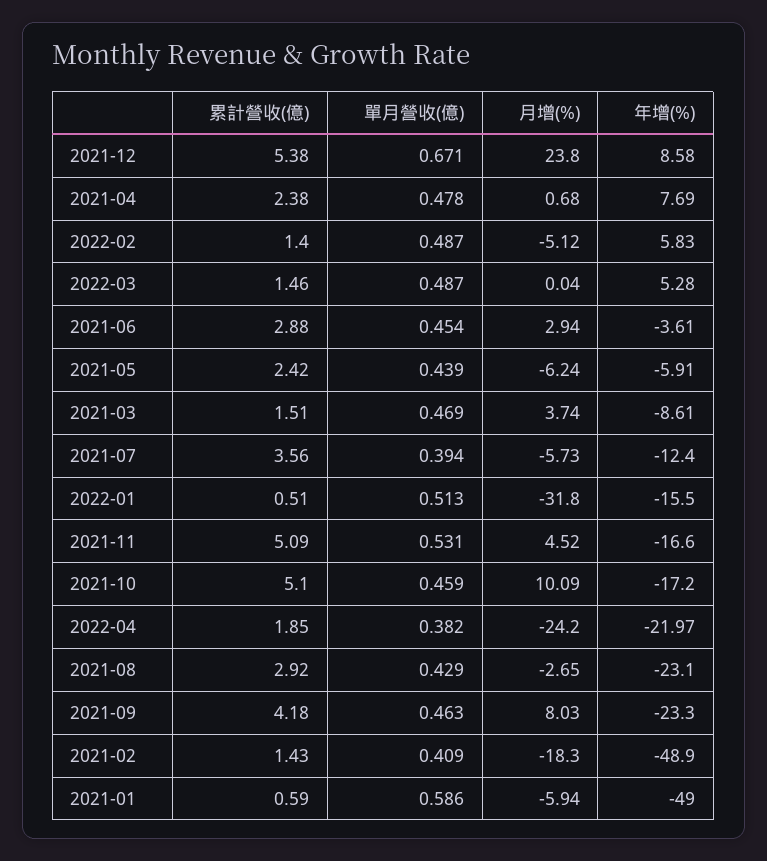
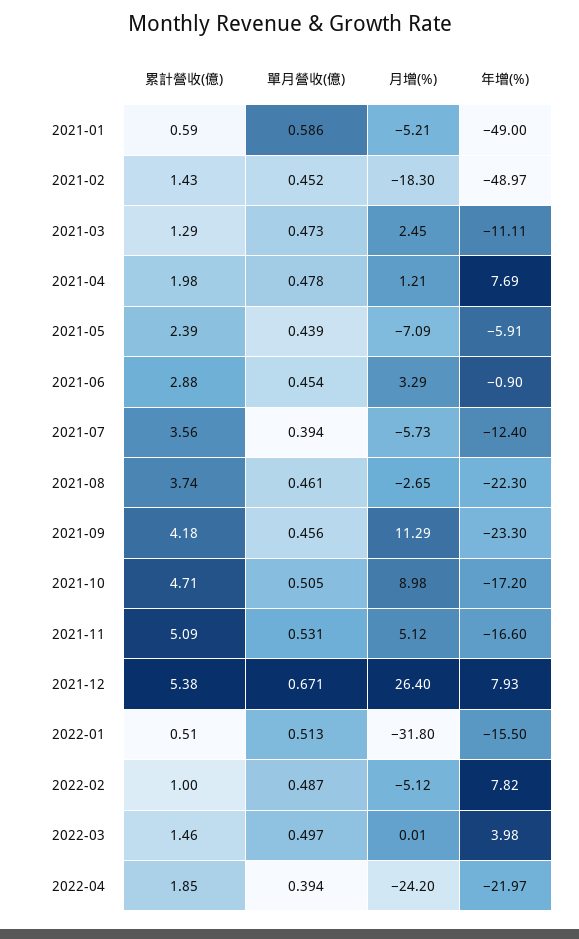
  {
    "累計營收(億)": {
      "2021-12": 5.38,
-     "2021-04": 2.38,
+     "2021-04": 1.98,
-     "2022-02": 1.4,
+     "2022-02": 1,
      "2022-03": 1.46,
      "2021-06": 2.88,
-     "2021-05": 2.42,
+     "2021-05": 2.39,
-     "2021-03": 1.51,
+     "2021-03": 1.29,
      "2021-07": 3.56,
      "2022-01": 0.51,
      "2021-11": 5.09,
-     "2021-10": 5.1,
+     "2021-10": 4.71,
      "2022-04": 1.85,
-     "2021-08": 2.92,
+     "2021-08": 3.74,
      "2021-09": 4.18,
      "2021-02": 1.43,
      "2021-01": 0.59
    },
    "單月營收(億)": {
      "2021-12": 0.671,
      "2021-04": 0.478,
      "2022-02": 0.487,
-     "2022-03": 0.487,
+     "2022-03": 0.497,
      "2021-06": 0.454,
      "2021-05": 0.439,
-     "2021-03": 0.469,
+     "2021-03": 0.473,
      "2021-07": 0.394,
      "2022-01": 0.513,
      "2021-11": 0.531,
-     "2021-10": 0.459,
+     "2021-10": 0.505,
-     "2022-04": 0.382,
+     "2022-04": 0.394,
-     "2021-08": 0.429,
+     "2021-08": 0.461,
-     "2021-09": 0.463,
+     "2021-09": 0.456,
-     "2021-02": 0.409,
+     "2021-02": 0.452,
      "2021-01": 0.586
    },
    "月增(%)": {
-     "2021-12": 23.8,
+     "2021-12": 26.4,
-     "2021-04": 0.68,
+     "2021-04": 1.21,
      "2022-02": -5.12,
-     "2022-03": 0.04,
+     "2022-03": 0.01,
-     "2021-06": 2.94,
+     "2021-06": 3.29,
-     "2021-05": -6.24,
+     "2021-05": -7.09,
-     "2021-03": 3.74,
+     "2021-03": 2.45,
      "2021-07": -5.73,
      "2022-01": -31.8,
-     "2021-11": 4.52,
+     "2021-11": 5.12,
-     "2021-10": 10.09,
+     "2021-10": 8.98,
      "2022-04": -24.2,
      "2021-08": -2.65,
-     "2021-09": 8.03,
+     "2021-09": 11.29,
      "2021-02": -18.3,
-     "2021-01": -5.94
+     "2021-01": -5.21
    },
    "年增(%)": {
-     "2021-12": 8.58,
+     "2021-12": 7.93,
      "2021-04": 7.69,
-     "2022-02": 5.83,
+     "2022-02": 7.82,
-     "2022-03": 5.28,
+     "2022-03": 3.98,
-     "2021-06": -3.61,
+     "2021-06": -0.9,
      "2021-05": -5.91,
-     "2021-03": -8.61,
+     "2021-03": -11.11,
      "2021-07": -12.4,
      "2022-01": -15.5,
      "2021-11": -16.6,
      "2021-10": -17.2,
      "2022-04": -21.97,
-     "2021-08": -23.1,
+     "2021-08": -22.3,
      "2021-09": -23.3,
-     "2021-02": -48.9,
+     "2021-02": -48.97,
      "2021-01": -49
    }
  }

